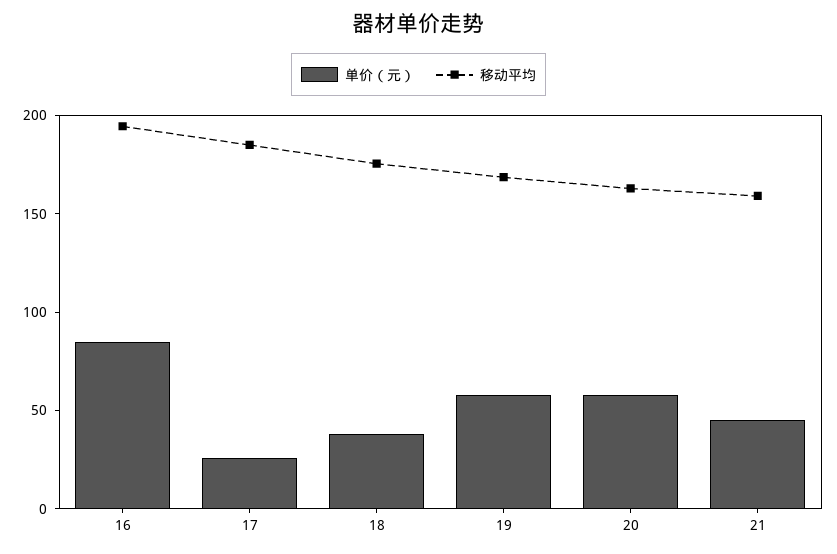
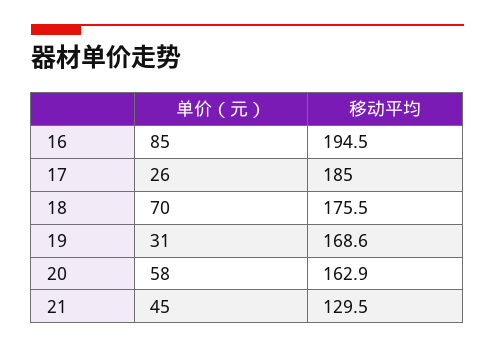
  {
    "单价（元）": {
      "16": 85,
      "17": 26,
-     "18": 40,
+     "18": 70,
-     "19": 60,
+     "19": 31,
      "20": 58,
      "21": 45
    },
    "移动平均": {
      "16": 194.5,
      "17": 185,
      "18": 175.5,
      "19": 168.6,
      "20": 162.9,
-     "21": 160
+     "21": 129.5
    }
  }

